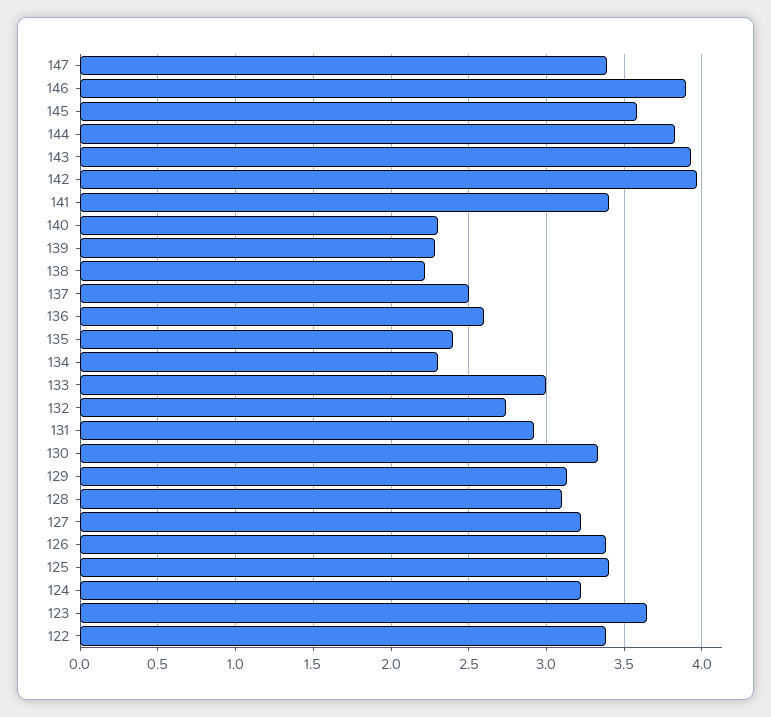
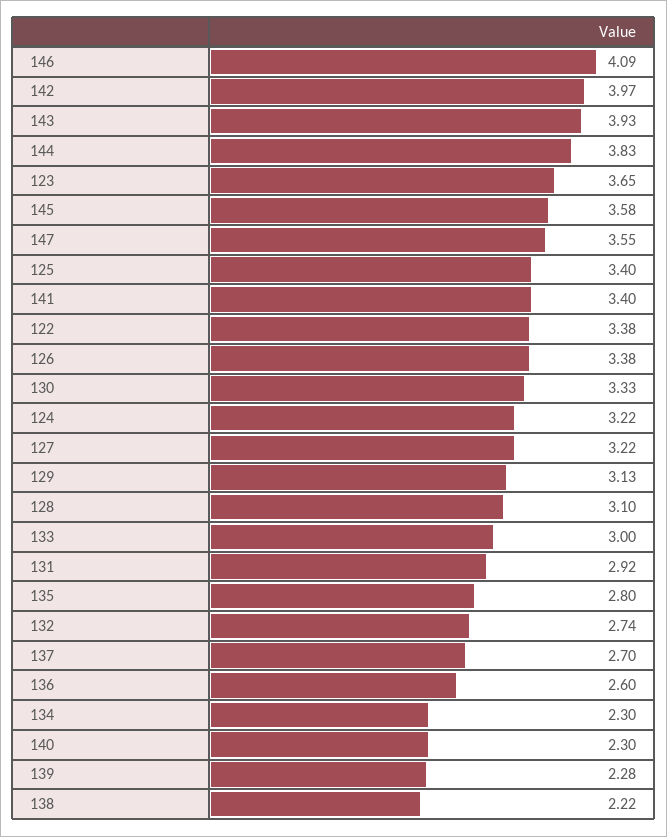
  {
-   "147": 3.4,
+   "147": 3.55,
-   "146": 3.9,
+   "146": 4.09,
    "145": 3.58,
    "144": 3.83,
    "143": 3.93,
    "142": 3.97,
    "141": 3.4,
    "140": 2.3,
    "139": 2.28,
    "138": 2.22,
-   "137": 2.5,
+   "137": 2.7,
    "136": 2.6,
-   "135": 2.4,
+   "135": 2.8,
    "134": 2.3,
    "133": 3,
    "132": 2.74,
    "131": 2.92,
    "130": 3.33,
    "129": 3.13,
    "128": 3.1,
    "127": 3.22,
    "126": 3.38,
    "125": 3.4,
    "124": 3.22,
    "123": 3.65,
    "122": 3.38
  }

